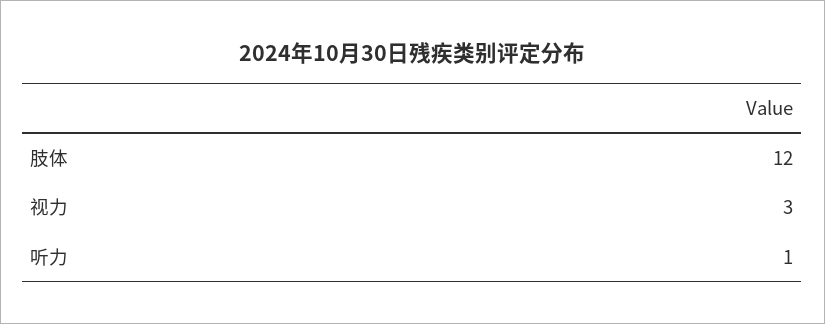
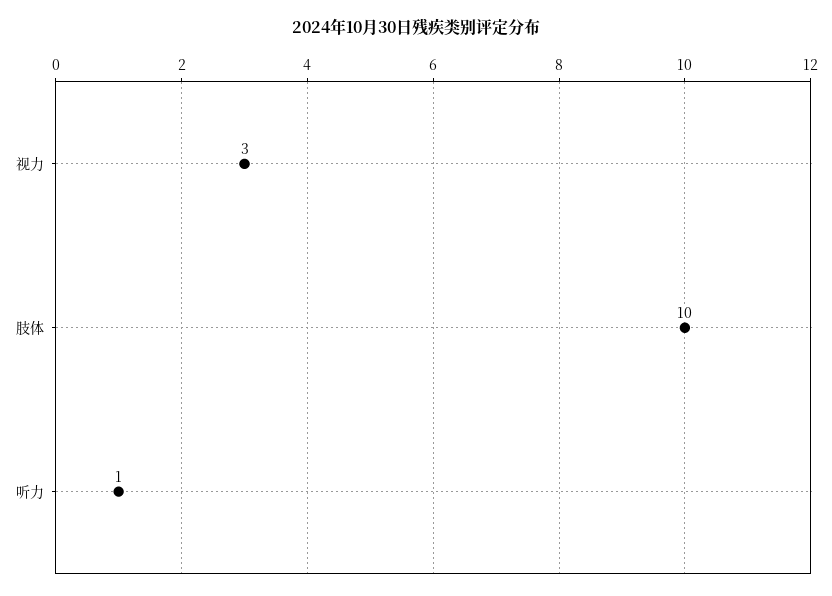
  {
-   "肢体": 12,
+   "肢体": 10,
    "视力": 3,
    "听力": 1
  }

